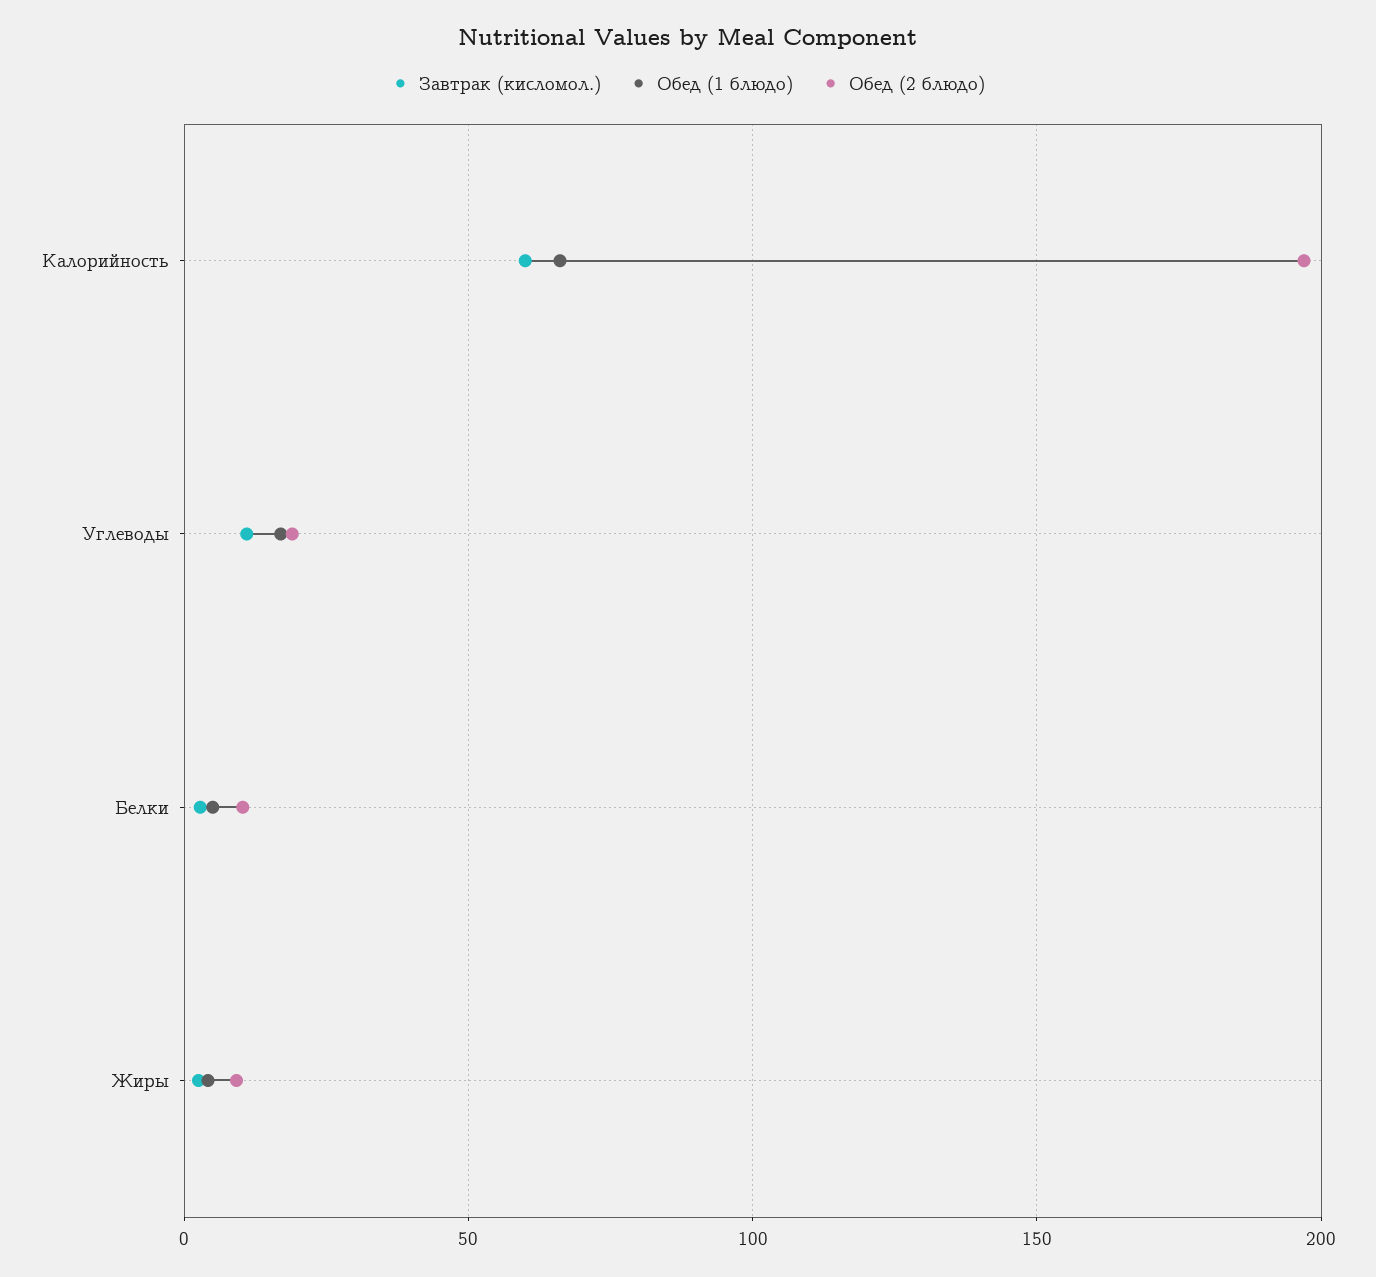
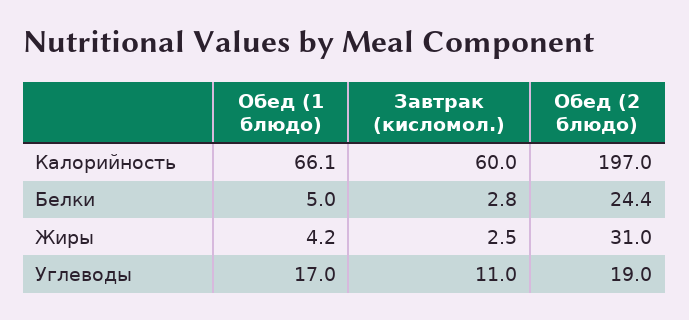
  {
    "Завтрак (кисломол.)": {
      "Калорийность": 60,
      "Углеводы": 11,
      "Белки": 2.8,
      "Жиры": 2.5
    },
    "Обед (1 блюдо)": {
      "Калорийность": 66.1,
      "Углеводы": 17,
      "Белки": 5,
      "Жиры": 4.2
    },
    "Обед (2 блюдо)": {
      "Калорийность": 197,
      "Углеводы": 19,
-     "Белки": 10,
+     "Белки": 24.4,
-     "Жиры": 10
+     "Жиры": 31
    }
  }

